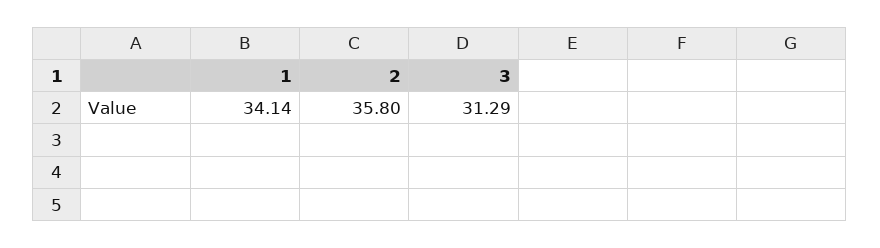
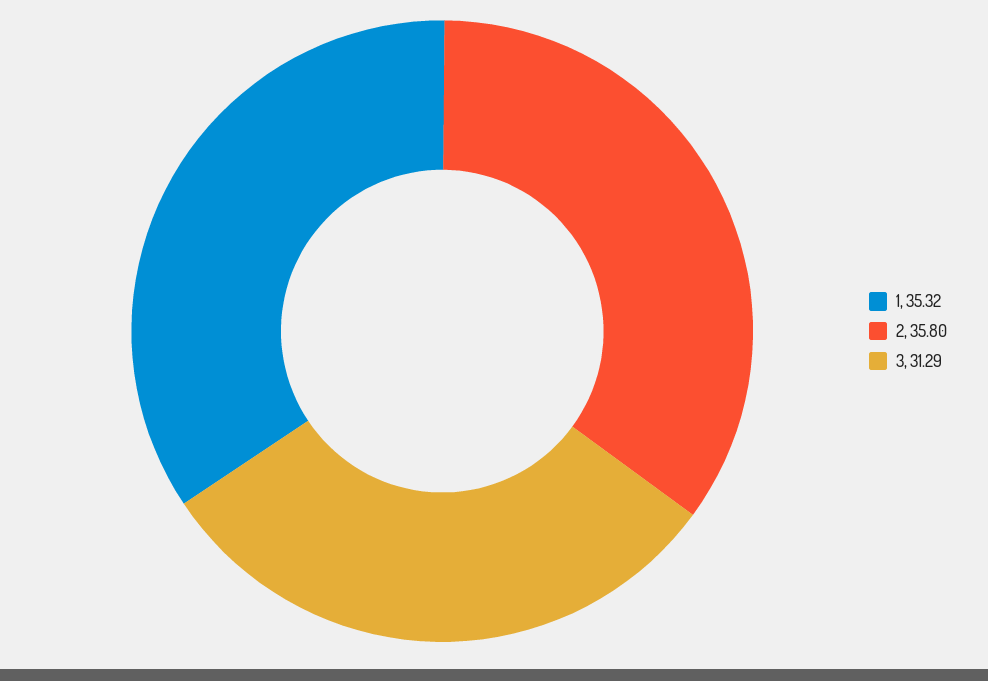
  {
-   "1": 34.14,
+   "1": 35.32,
    "2": 35.8,
    "3": 31.29
  }

